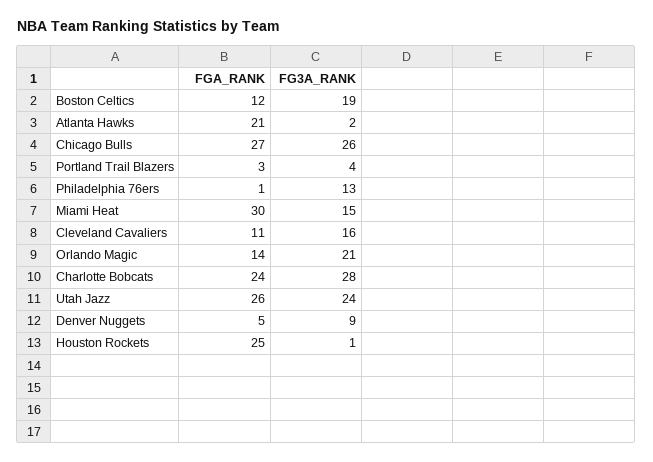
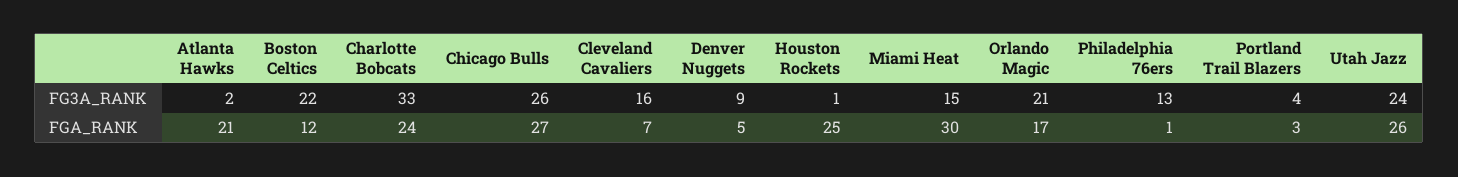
  {
    "FGA_RANK": {
      "Boston Celtics": 12,
      "Atlanta Hawks": 21,
      "Chicago Bulls": 27,
      "Portland Trail Blazers": 3,
      "Philadelphia 76ers": 1,
      "Miami Heat": 30,
-     "Cleveland Cavaliers": 11,
+     "Cleveland Cavaliers": 7,
-     "Orlando Magic": 14,
+     "Orlando Magic": 17,
      "Charlotte Bobcats": 24,
      "Utah Jazz": 26,
      "Denver Nuggets": 5,
      "Houston Rockets": 25
    },
    "FG3A_RANK": {
-     "Boston Celtics": 19,
+     "Boston Celtics": 22,
      "Atlanta Hawks": 2,
      "Chicago Bulls": 26,
      "Portland Trail Blazers": 4,
      "Philadelphia 76ers": 13,
      "Miami Heat": 15,
      "Cleveland Cavaliers": 16,
      "Orlando Magic": 21,
-     "Charlotte Bobcats": 28,
+     "Charlotte Bobcats": 33,
      "Utah Jazz": 24,
      "Denver Nuggets": 9,
      "Houston Rockets": 1
    }
  }

